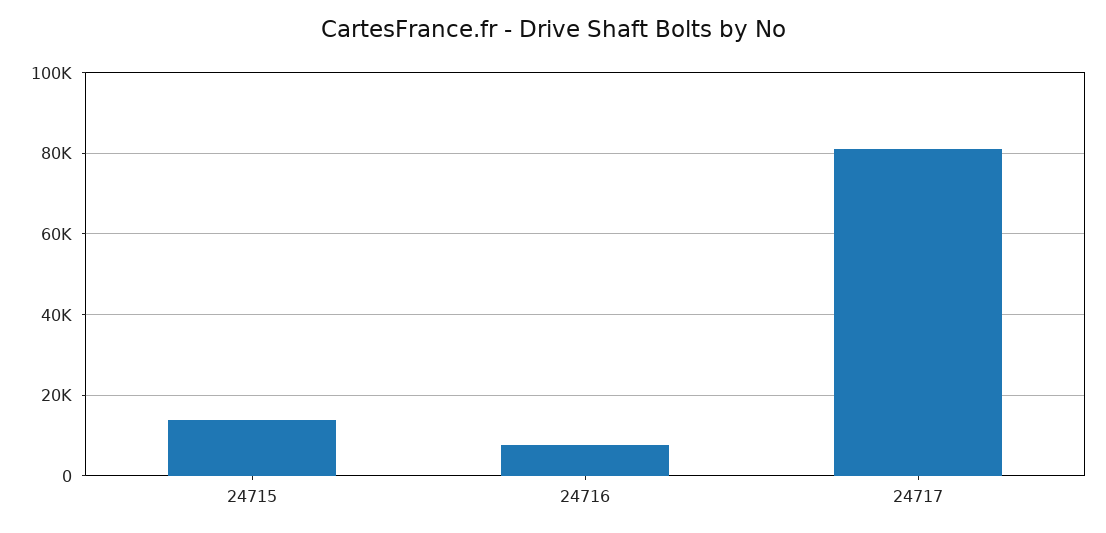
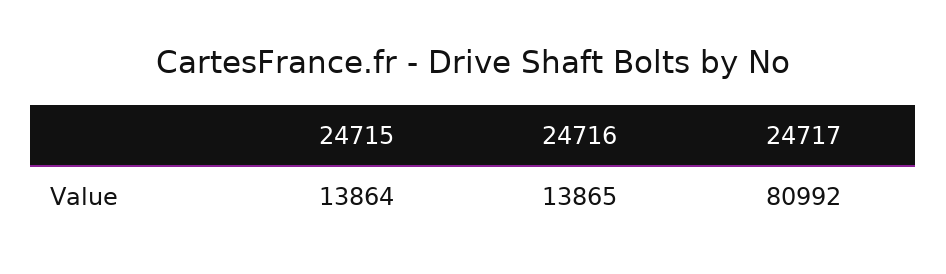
  {
    "24715": 13864,
-   "24716": 8000,
+   "24716": 13865,
    "24717": 80992
  }

